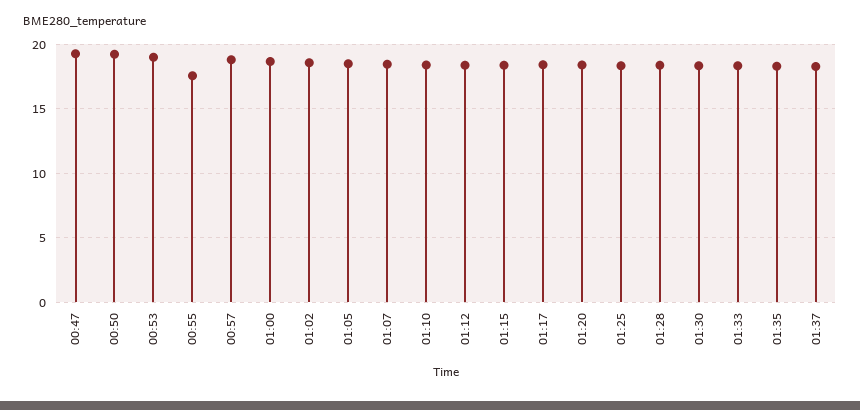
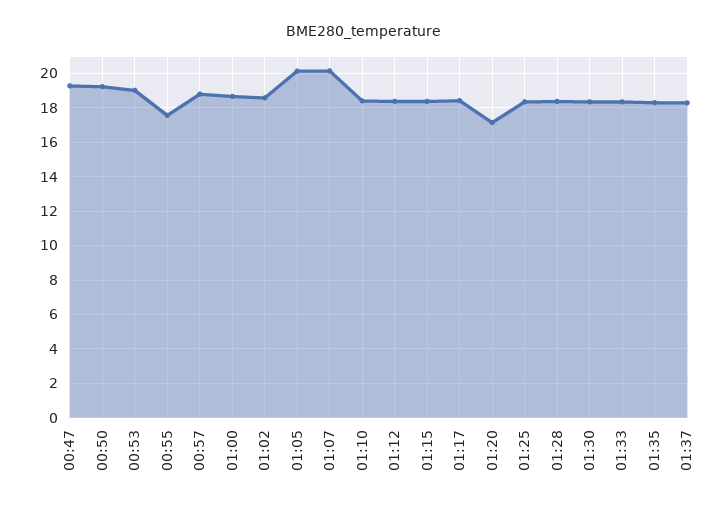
  {
    "00:47": 19.5,
    "00:50": 19,
    "00:53": 19,
    "00:55": 17.5,
    "00:57": 19,
    "01:00": 18.5,
    "01:02": 18.5,
-   "01:05": 18.5,
+   "01:05": 20,
-   "01:07": 18.5,
+   "01:07": 20,
    "01:10": 18.5,
    "01:12": 18.5,
    "01:15": 18.5,
    "01:17": 18.5,
-   "01:20": 18.5,
+   "01:20": 17,
    "01:25": 18.5,
    "01:28": 18.5,
    "01:30": 18.5,
    "01:33": 18.5,
    "01:35": 18.5,
    "01:37": 18.5
  }

